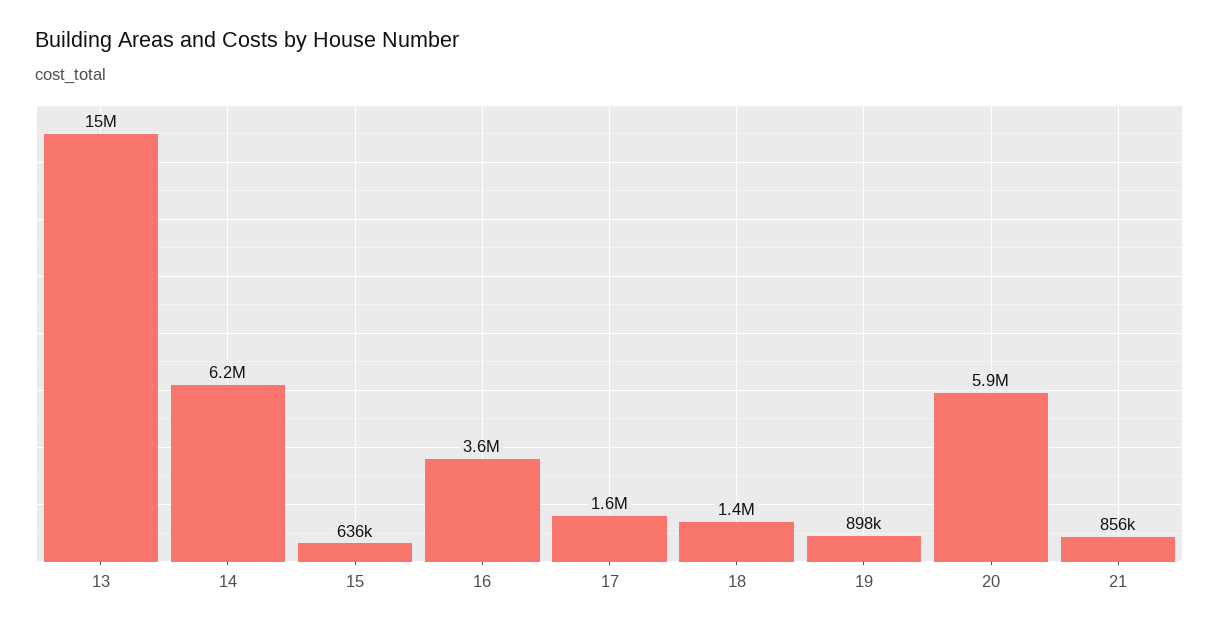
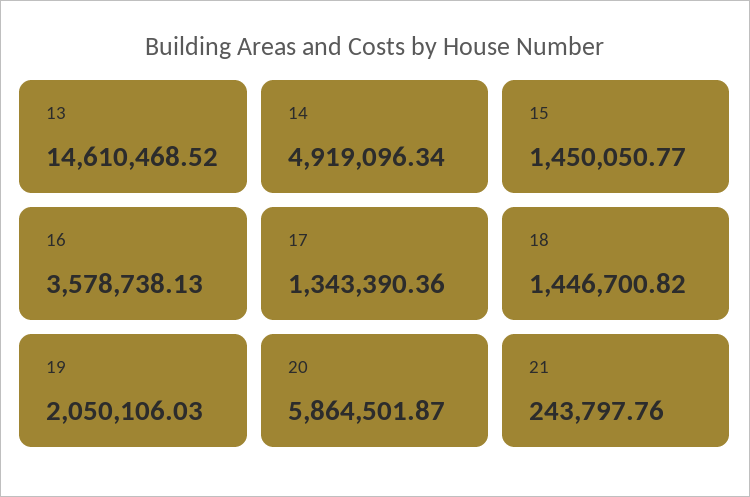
  {
    "13": 14610468.52,
-   "14": 6200000,
+   "14": 4919096.34,
-   "15": 636000,
+   "15": 1450050.77,
    "16": 3578738.13,
-   "17": 1600000,
+   "17": 1343390.36,
    "18": 1446700.82,
-   "19": 898000,
+   "19": 2050106.03,
    "20": 5864501.87,
-   "21": 856000
+   "21": 243797.76
  }

